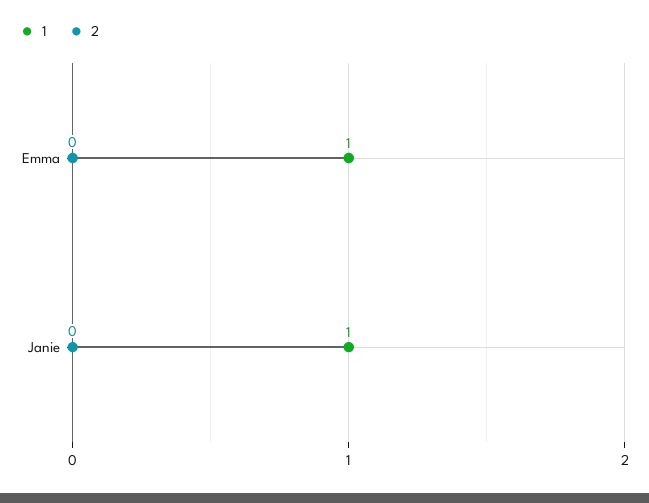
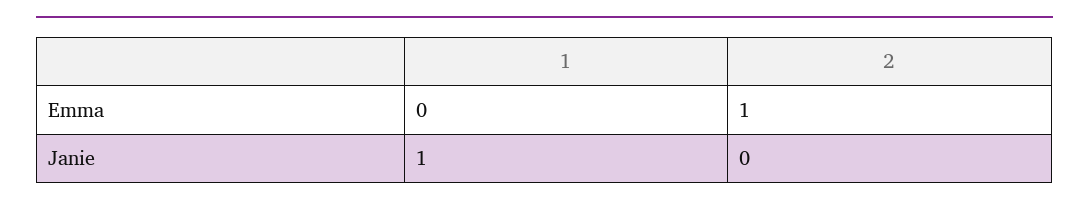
  {
    "1": {
-     "Emma": 1,
+     "Emma": 0,
      "Janie": 1
    },
    "2": {
-     "Emma": 0,
+     "Emma": 1,
      "Janie": 0
    }
  }

